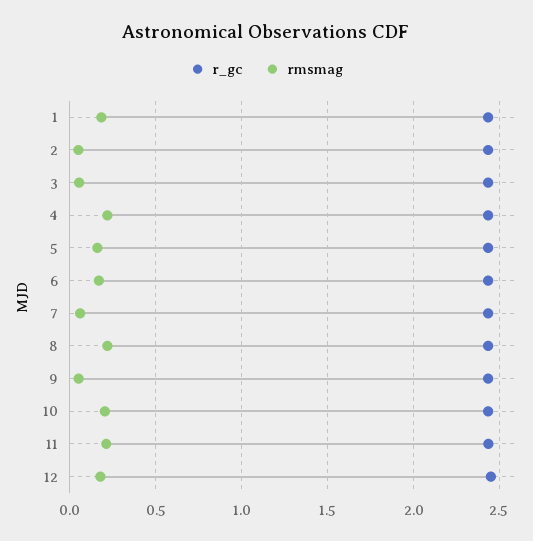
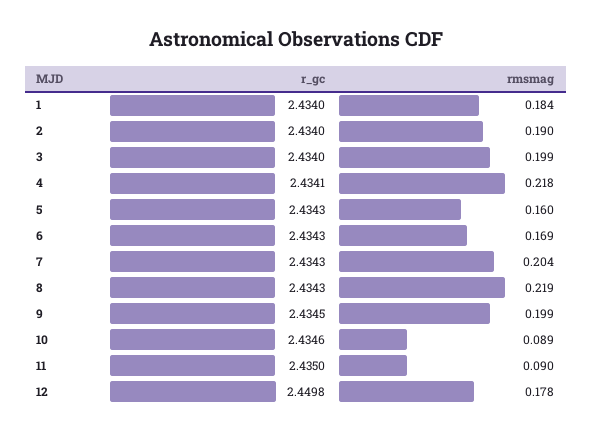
  {
    "r_gc": {
      "1": 2.434,
      "2": 2.434,
      "3": 2.434,
      "4": 2.4341,
      "5": 2.4343,
      "6": 2.4343,
      "7": 2.4343,
      "8": 2.4343,
      "9": 2.4345,
      "10": 2.4346,
      "11": 2.435,
      "12": 2.4498
    },
    "rmsmag": {
      "1": 0.184,
-     "2": 0.05,
+     "2": 0.19,
-     "3": 0.05,
+     "3": 0.199,
      "4": 0.218,
      "5": 0.16,
      "6": 0.169,
-     "7": 0.05,
+     "7": 0.204,
      "8": 0.219,
-     "9": 0.05,
+     "9": 0.199,
-     "10": 0.2,
+     "10": 0.089,
-     "11": 0.2,
+     "11": 0.09,
      "12": 0.178
    }
  }

